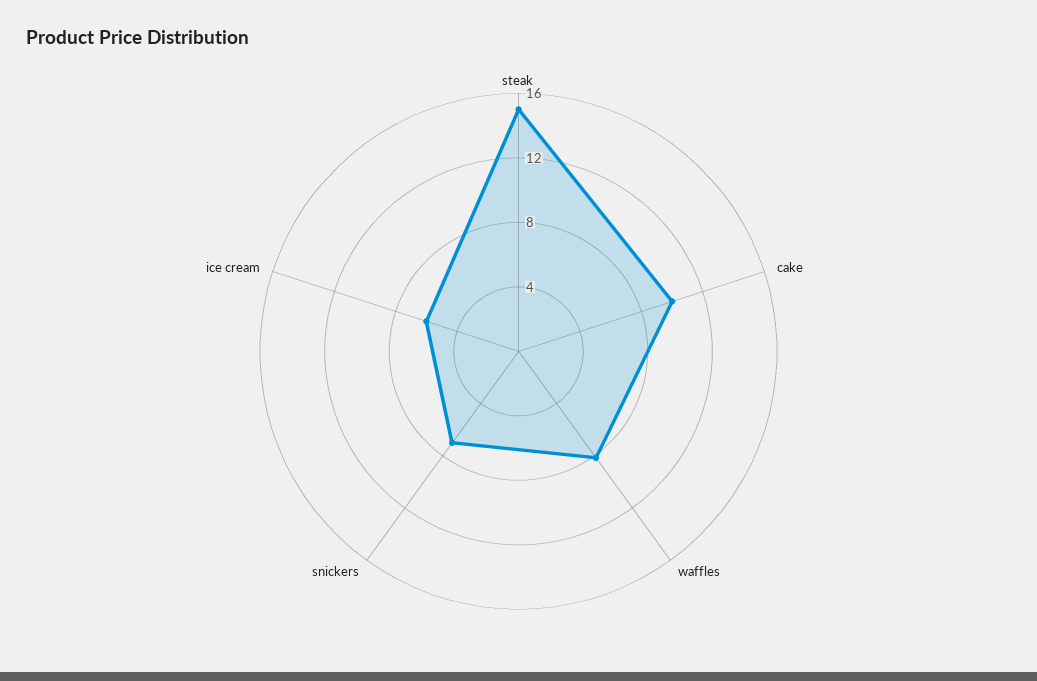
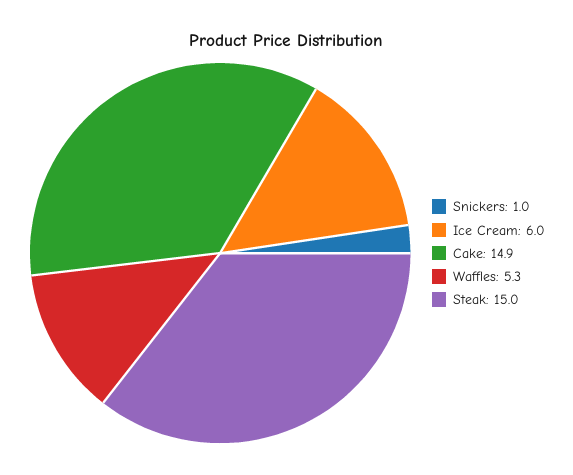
  {
    "steak": 15,
-   "cake": 10,
+   "cake": 14.9,
-   "waffles": 8,
+   "waffles": 5.3,
-   "snickers": 7,
+   "snickers": 1,
    "ice cream": 6
  }

